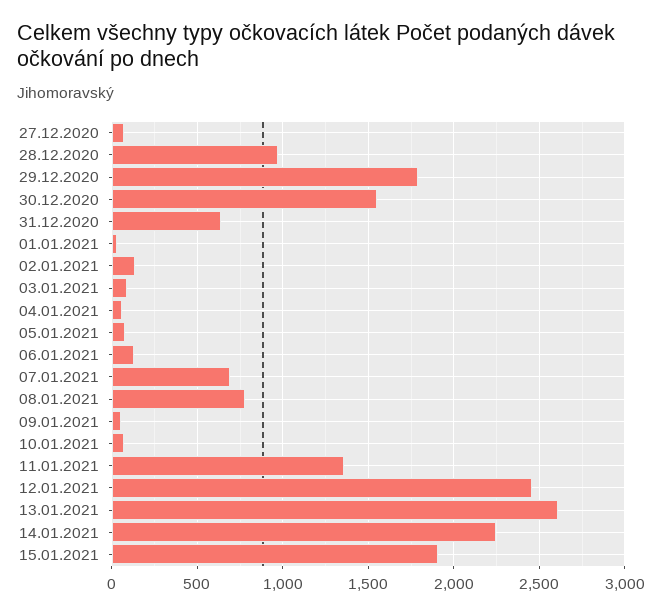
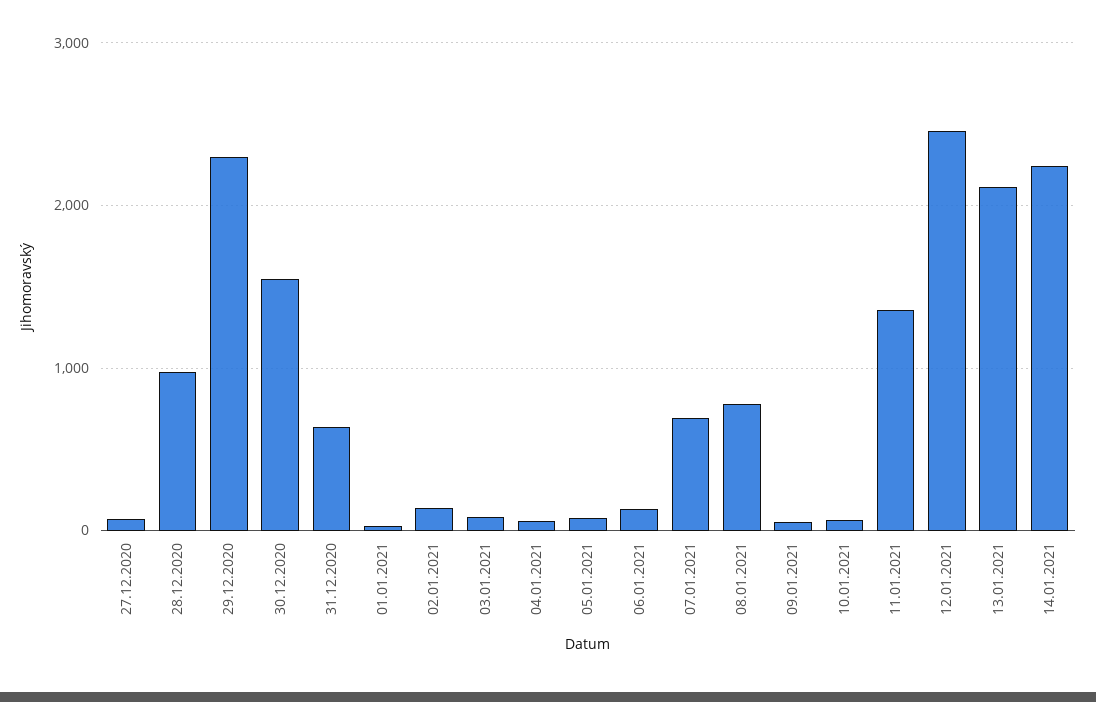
  {
    "27.12.2020": 50,
    "28.12.2020": 950,
-   "29.12.2020": 1800,
+   "29.12.2020": 2300,
    "30.12.2020": 1550,
    "31.12.2020": 650,
    "01.01.2021": 50,
    "02.01.2021": 150,
    "03.01.2021": 100,
    "04.01.2021": 50,
    "05.01.2021": 100,
    "06.01.2021": 150,
    "07.01.2021": 700,
    "08.01.2021": 800,
    "09.01.2021": 50,
    "10.01.2021": 50,
    "11.01.2021": 1350,
    "12.01.2021": 2450,
-   "13.01.2021": 2600,
+   "13.01.2021": 2100,
-   "14.01.2021": 2250,
+   "14.01.2021": 2250
-   "15.01.2021": 1900
  }

